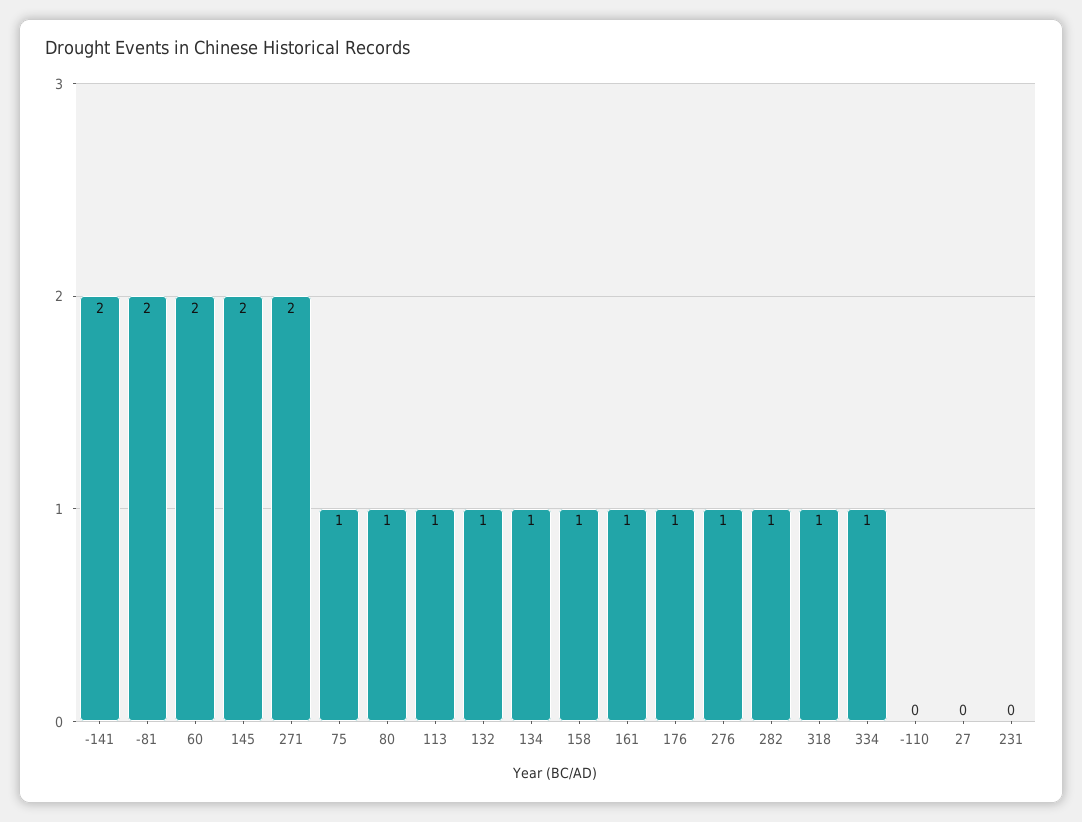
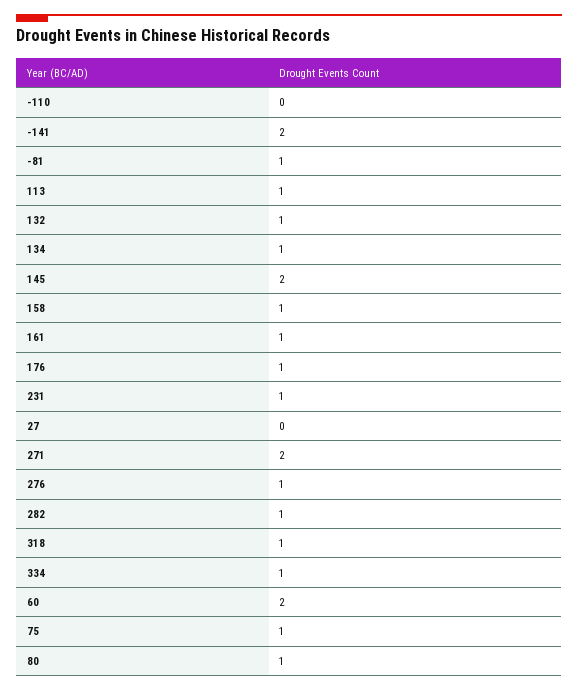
  {
    "-141": 2,
-   "-81": 2,
+   "-81": 1,
    "60": 2,
    "145": 2,
    "271": 2,
    "75": 1,
    "80": 1,
    "113": 1,
    "132": 1,
    "134": 1,
    "158": 1,
    "161": 1,
    "176": 1,
    "276": 1,
    "282": 1,
    "318": 1,
    "334": 1,
    "-110": 0,
    "27": 0,
-   "231": 0
+   "231": 1
  }

